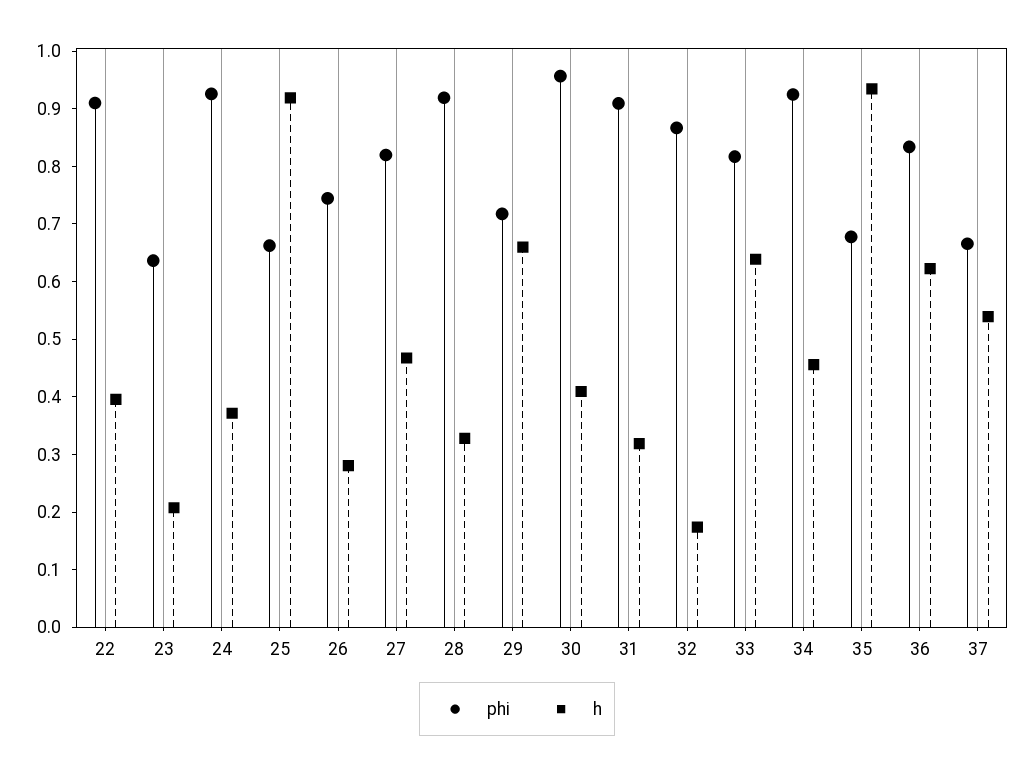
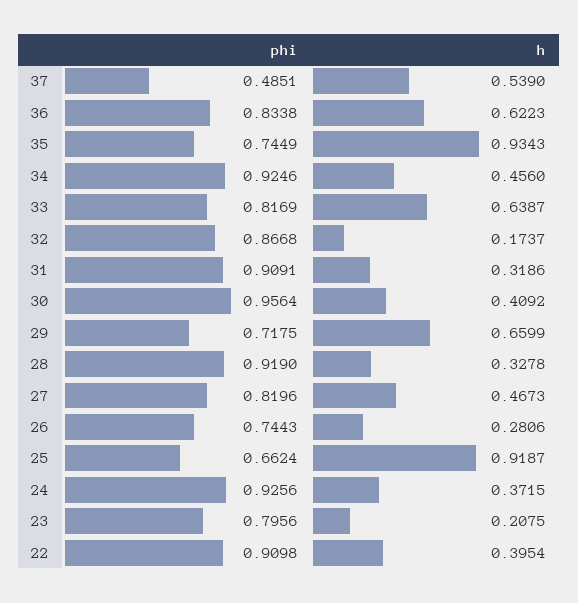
  {
    "phi": {
      "22": 0.9098,
-     "23": 0.64,
+     "23": 0.7956,
      "24": 0.9256,
      "25": 0.6624,
      "26": 0.7443,
      "27": 0.8196,
      "28": 0.919,
      "29": 0.7175,
      "30": 0.9564,
      "31": 0.9091,
      "32": 0.8668,
      "33": 0.8169,
      "34": 0.9246,
-     "35": 0.68,
+     "35": 0.7449,
      "36": 0.8338,
-     "37": 0.66
+     "37": 0.4851
    },
    "h": {
      "22": 0.3954,
      "23": 0.2075,
      "24": 0.3715,
      "25": 0.9187,
      "26": 0.2806,
      "27": 0.4673,
      "28": 0.3278,
      "29": 0.6599,
      "30": 0.4092,
      "31": 0.3186,
      "32": 0.1737,
      "33": 0.6387,
      "34": 0.456,
      "35": 0.9343,
      "36": 0.6223,
      "37": 0.539
    }
  }

